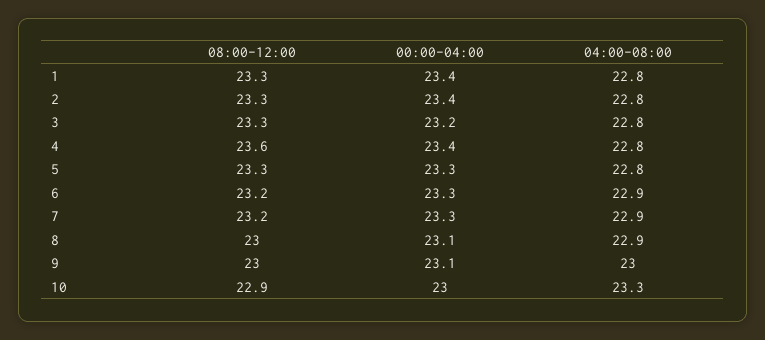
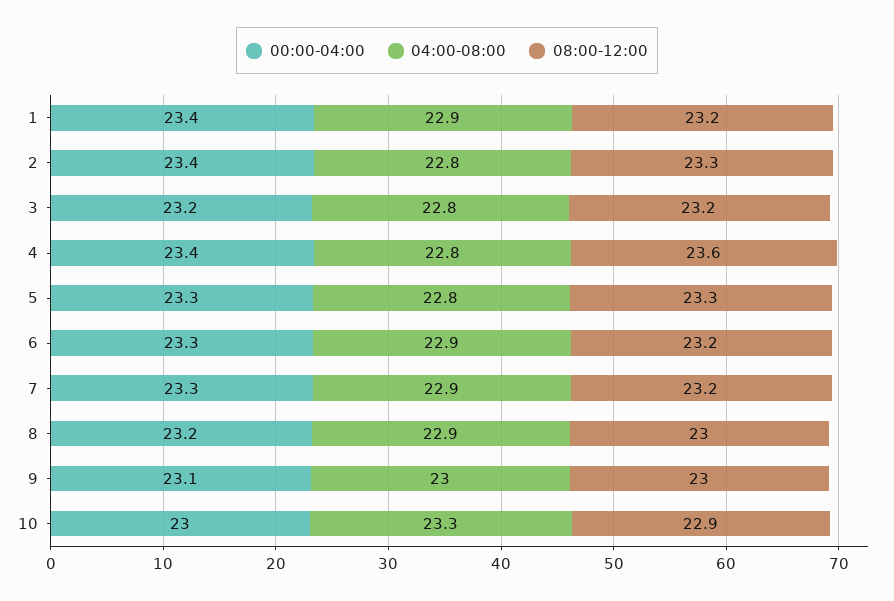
  {
    "08:00-12:00": {
-     "1": 23.3,
+     "1": 23.2,
      "2": 23.3,
-     "3": 23.3,
+     "3": 23.2,
      "4": 23.6,
      "5": 23.3,
      "6": 23.2,
      "7": 23.2,
      "8": 23,
      "9": 23,
      "10": 22.9
    },
    "00:00-04:00": {
      "1": 23.4,
      "2": 23.4,
      "3": 23.2,
      "4": 23.4,
      "5": 23.3,
      "6": 23.3,
      "7": 23.3,
-     "8": 23.1,
+     "8": 23.2,
      "9": 23.1,
      "10": 23
    },
    "04:00-08:00": {
-     "1": 22.8,
+     "1": 22.9,
      "2": 22.8,
      "3": 22.8,
      "4": 22.8,
      "5": 22.8,
      "6": 22.9,
      "7": 22.9,
      "8": 22.9,
      "9": 23,
      "10": 23.3
    }
  }

